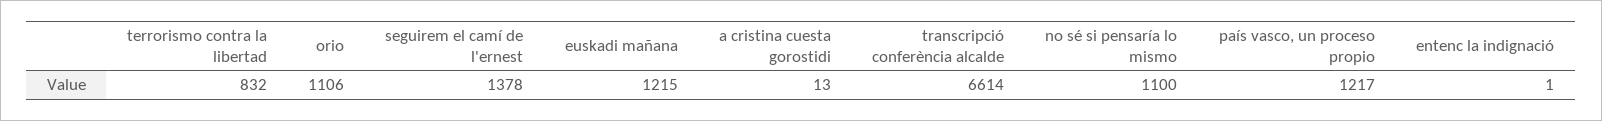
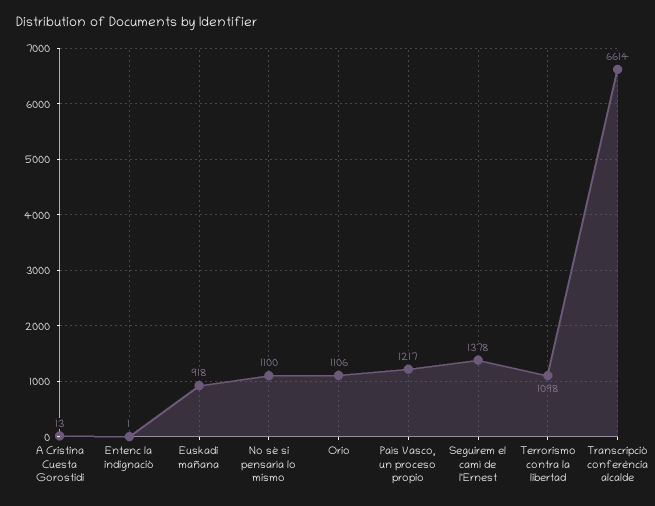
  {
-   "terrorismo contra la libertad": 832,
+   "terrorismo contra la libertad": 1098,
    "orio": 1106,
    "seguirem el camí de l'ernest": 1378,
-   "euskadi mañana": 1215,
+   "euskadi mañana": 918,
    "a cristina cuesta gorostidi": 13,
    "transcripció conferència alcalde": 6614,
    "no sé si pensaría lo mismo": 1100,
    "país vasco, un proceso propio": 1217,
    "entenc la indignació": 1
  }

